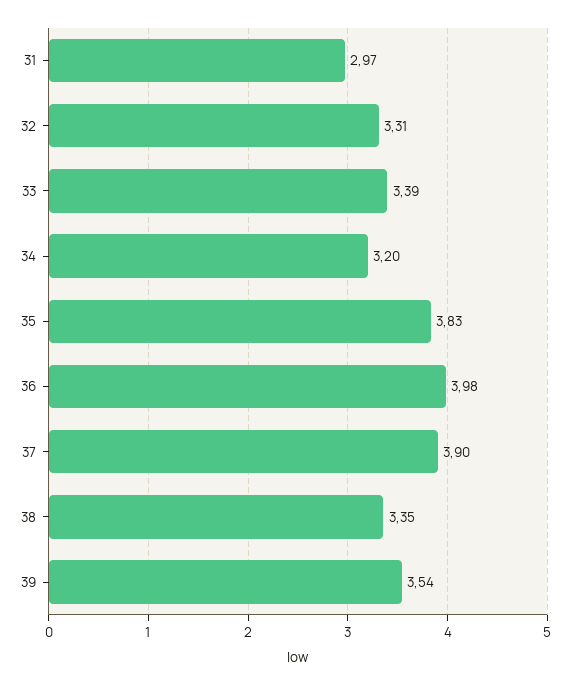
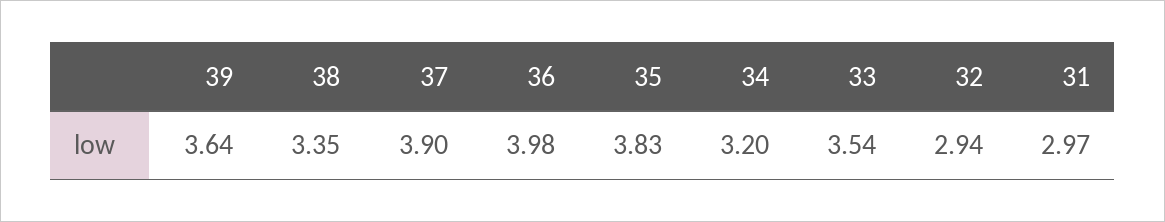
  {
    "31": 2.97,
-   "32": 3.31,
+   "32": 2.94,
-   "33": 3.39,
+   "33": 3.54,
    "34": 3.2,
    "35": 3.83,
    "36": 3.98,
    "37": 3.9,
    "38": 3.35,
-   "39": 3.54
+   "39": 3.64
  }

